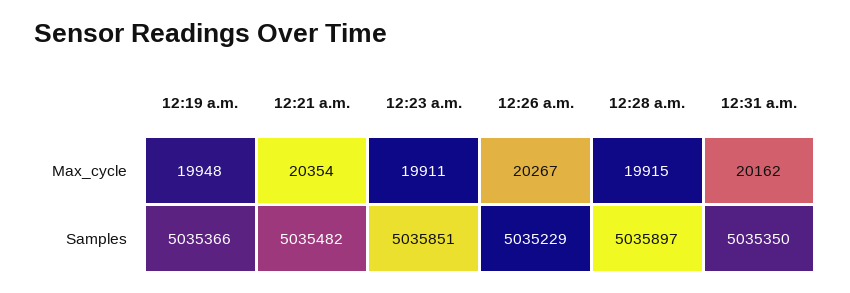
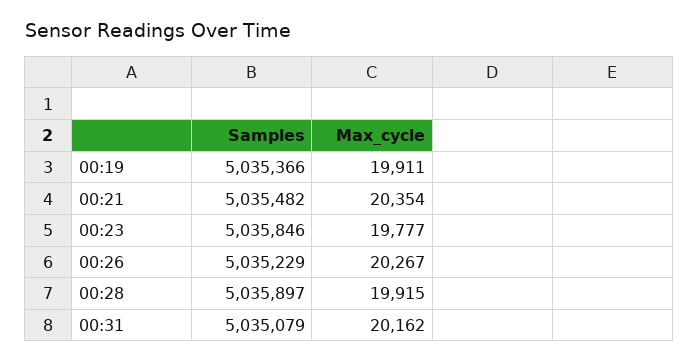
  {
    "12:19 a.m.": {
-     "Max_cycle": 19948,
+     "Max_cycle": 19911,
      "Samples": 5035366
    },
    "12:21 a.m.": {
      "Max_cycle": 20354,
      "Samples": 5035482
    },
    "12:23 a.m.": {
-     "Max_cycle": 19911,
+     "Max_cycle": 19777,
-     "Samples": 5035851
+     "Samples": 5035846
    },
    "12:26 a.m.": {
      "Max_cycle": 20267,
      "Samples": 5035229
    },
    "12:28 a.m.": {
      "Max_cycle": 19915,
      "Samples": 5035897
    },
    "12:31 a.m.": {
      "Max_cycle": 20162,
-     "Samples": 5035350
+     "Samples": 5035079
    }
  }

